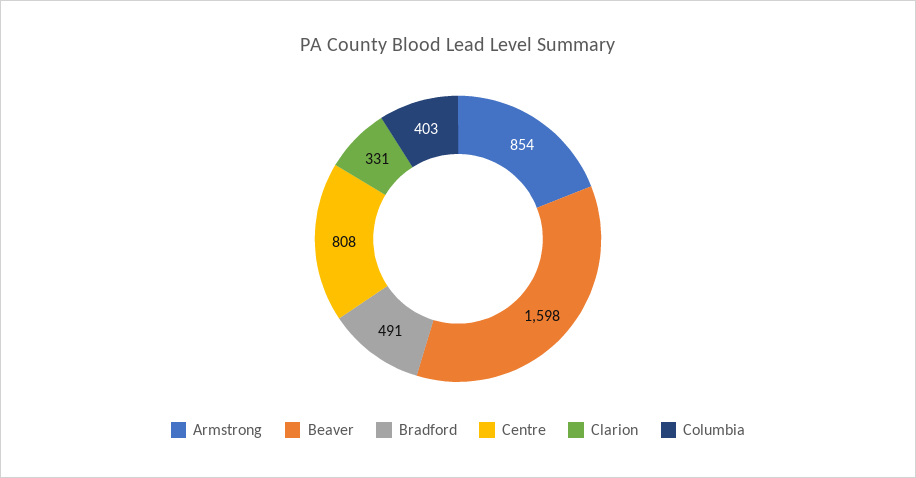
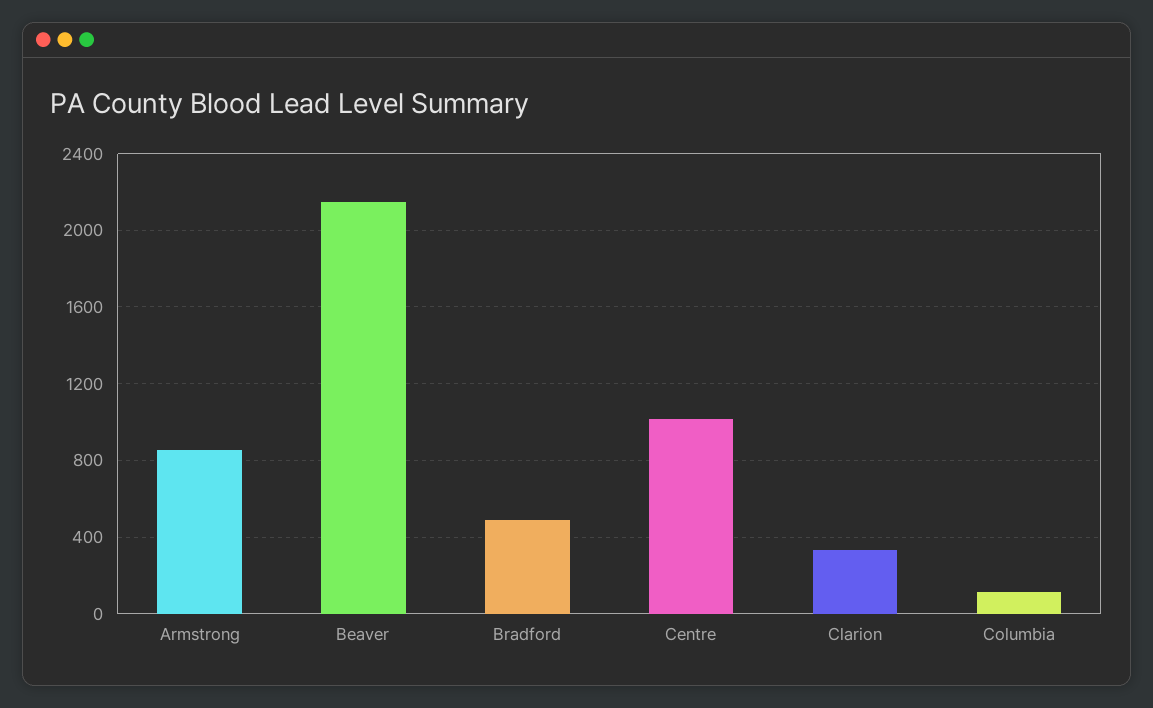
  {
    "Armstrong": 854,
-   "Beaver": 1598,
+   "Beaver": 2150,
    "Bradford": 491,
-   "Centre": 808,
+   "Centre": 1000,
    "Clarion": 331,
-   "Columbia": 403
+   "Columbia": 100
  }

